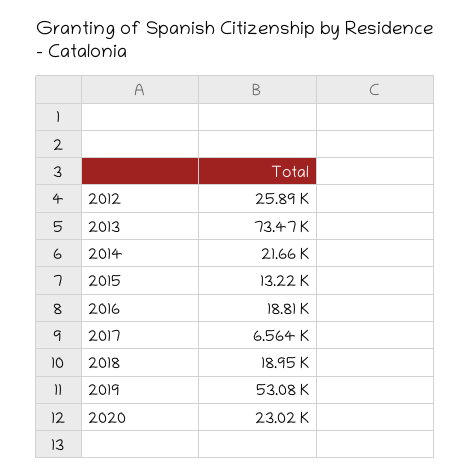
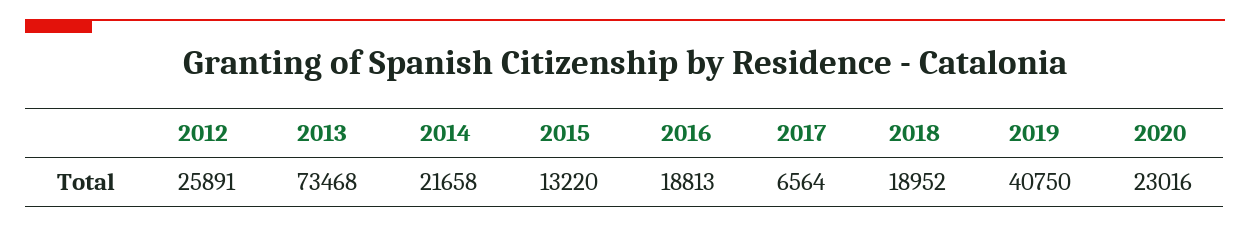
  {
    "2012": 25891,
    "2013": 73468,
    "2014": 21658,
    "2015": 13220,
    "2016": 18813,
    "2017": 6564,
    "2018": 18952,
-   "2019": 53080,
+   "2019": 40750,
    "2020": 23016
  }

